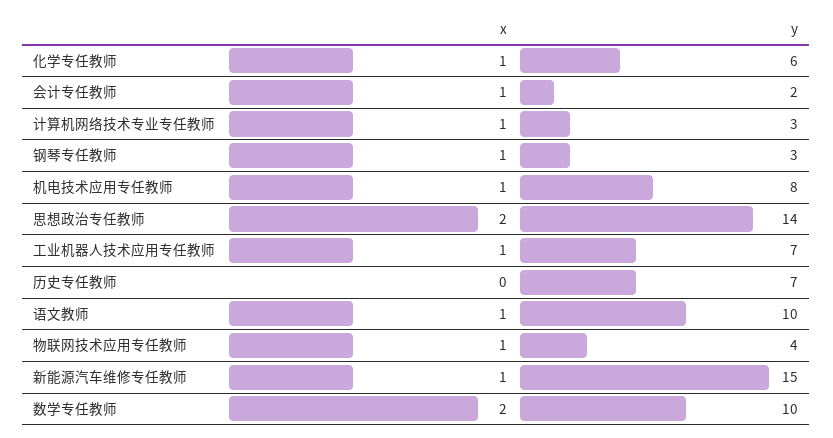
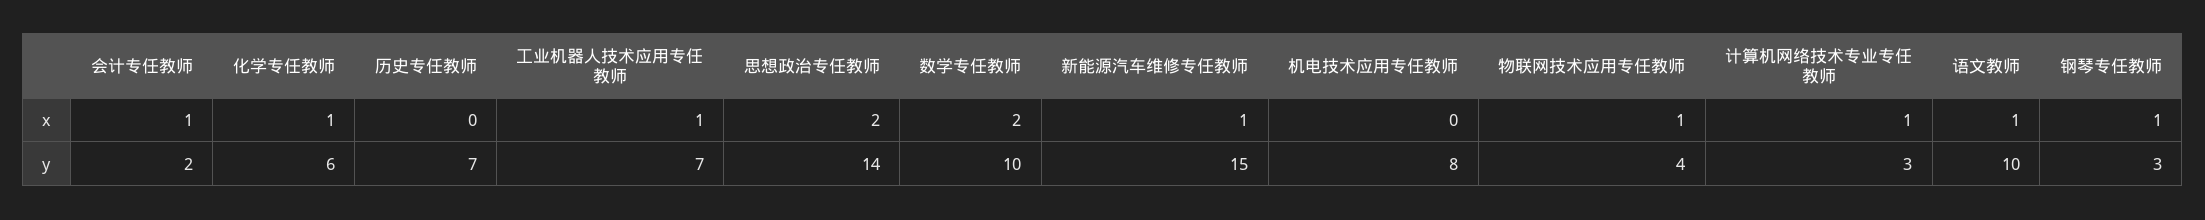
  {
    "x": {
      "化学专任教师": 1,
      "会计专任教师": 1,
      "计算机网络技术专业专任教师": 1,
      "钢琴专任教师": 1,
-     "机电技术应用专任教师": 1,
+     "机电技术应用专任教师": 0,
      "思想政治专任教师": 2,
      "工业机器人技术应用专任教师": 1,
      "历史专任教师": 0,
      "语文教师": 1,
      "物联网技术应用专任教师": 1,
      "新能源汽车维修专任教师": 1,
      "数学专任教师": 2
    },
    "y": {
      "化学专任教师": 6,
      "会计专任教师": 2,
      "计算机网络技术专业专任教师": 3,
      "钢琴专任教师": 3,
      "机电技术应用专任教师": 8,
      "思想政治专任教师": 14,
      "工业机器人技术应用专任教师": 7,
      "历史专任教师": 7,
      "语文教师": 10,
      "物联网技术应用专任教师": 4,
      "新能源汽车维修专任教师": 15,
      "数学专任教师": 10
    }
  }

